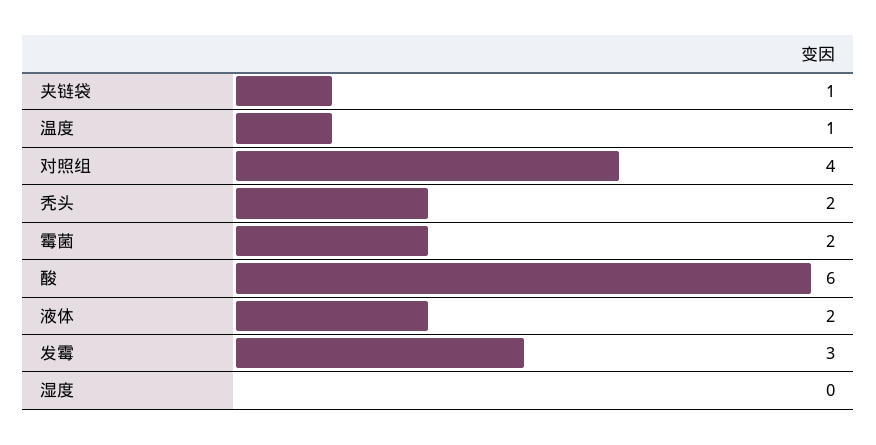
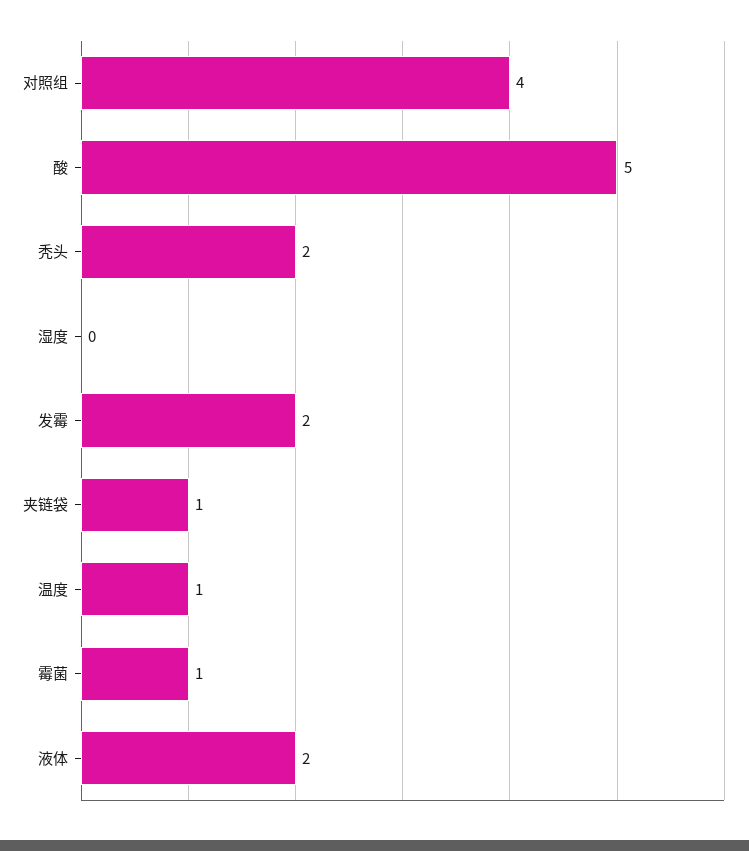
  {
    "夹链袋": 1,
    "温度": 1,
    "对照组": 4,
    "秃头": 2,
-   "霉菌": 2,
+   "霉菌": 1,
-   "酸": 6,
+   "酸": 5,
    "液体": 2,
-   "发霉": 3,
+   "发霉": 2,
    "湿度": 0
  }

